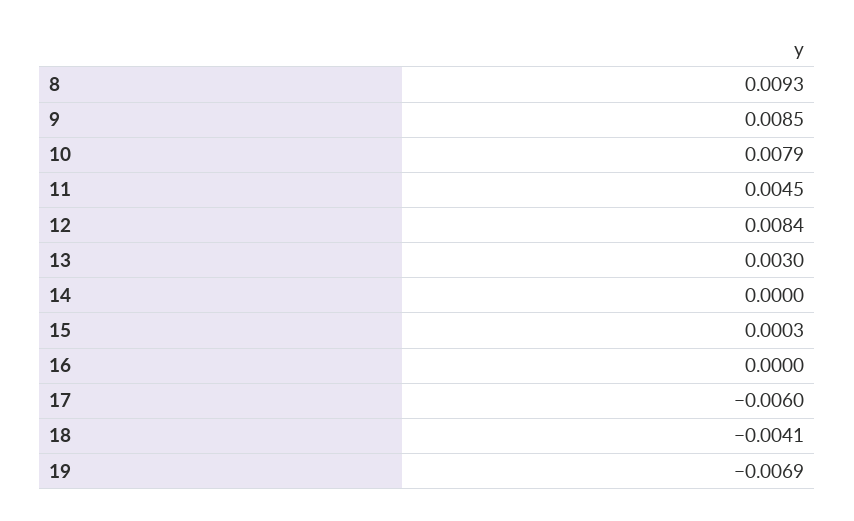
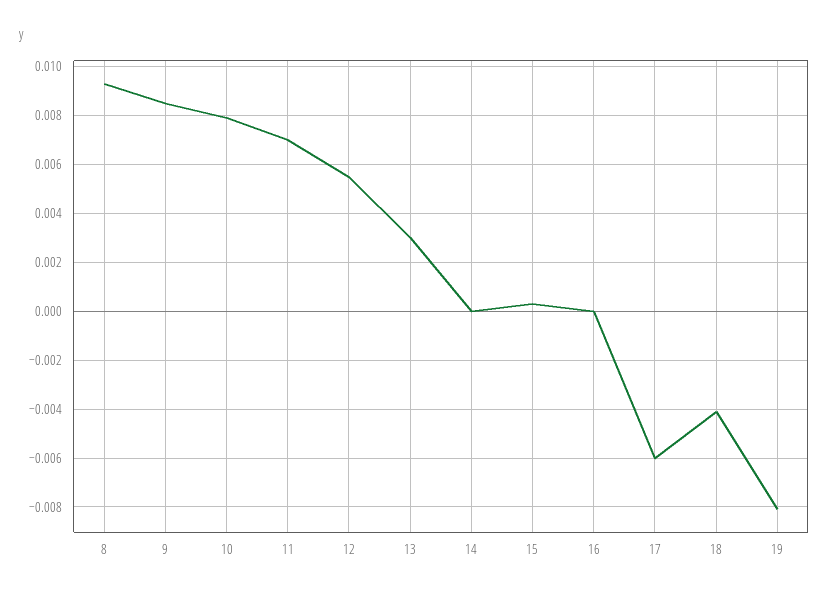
  {
    "8": 0.0093,
    "9": 0.0085,
    "10": 0.0079,
-   "11": 0.0045,
+   "11": 0.007,
-   "12": 0.0084,
+   "12": 0.0055,
    "13": 0.003,
    "14": 0,
    "15": 0.0003,
    "16": 0,
    "17": -0.006,
    "18": -0.0041,
-   "19": -0.0069
+   "19": -0.008
  }

